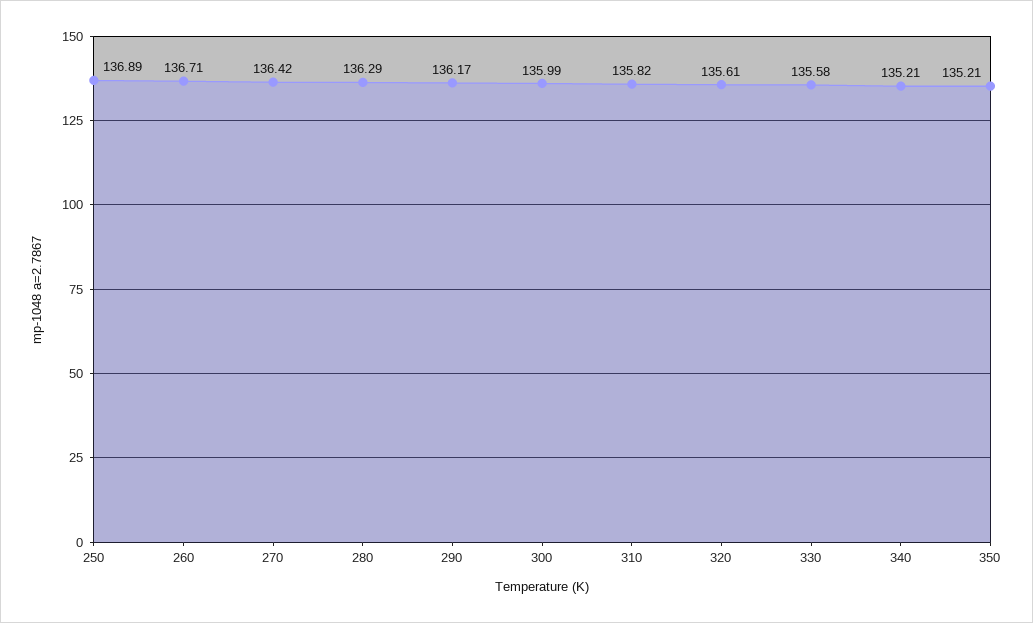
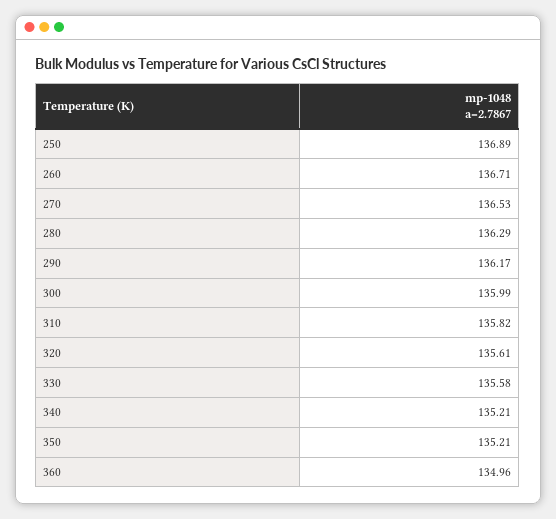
  {
    "250": 136.89,
    "260": 136.71,
-   "270": 136.42,
+   "270": 136.53,
    "280": 136.29,
    "290": 136.17,
    "300": 135.99,
    "310": 135.82,
    "320": 135.61,
    "330": 135.58,
    "340": 135.21,
-   "350": 135.21
+   "350": 135.21,
+   "360": 134.96
  }

